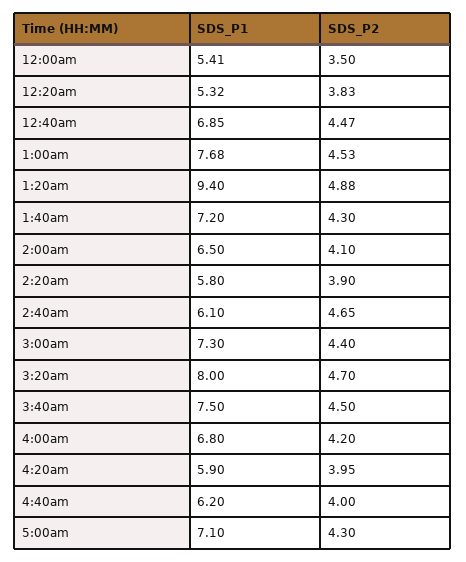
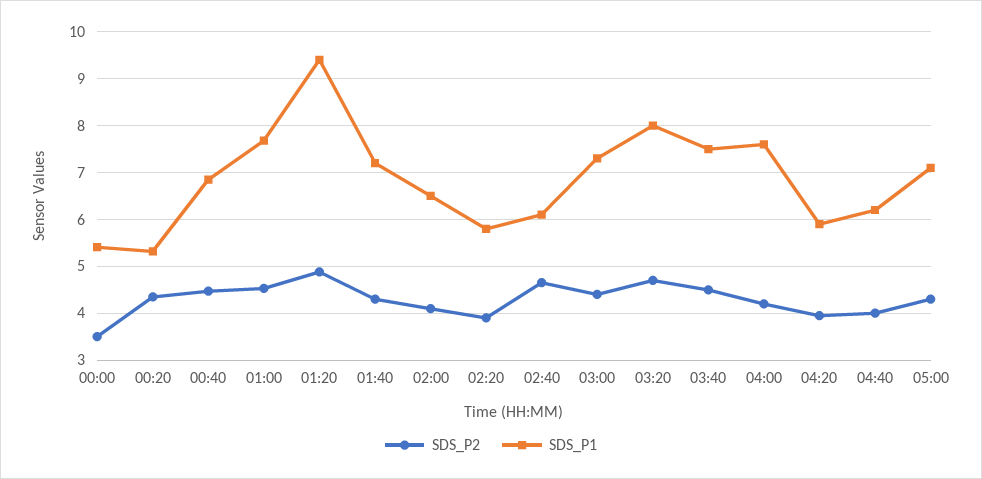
  {
    "SDS_P1": {
      "12:00am": 5.41,
      "12:20am": 5.32,
      "12:40am": 6.85,
      "1:00am": 7.68,
      "1:20am": 9.4,
      "1:40am": 7.2,
      "2:00am": 6.5,
      "2:20am": 5.8,
      "2:40am": 6.1,
      "3:00am": 7.3,
      "3:20am": 8,
      "3:40am": 7.5,
-     "4:00am": 6.8,
+     "4:00am": 7.6,
      "4:20am": 5.9,
      "4:40am": 6.2,
      "5:00am": 7.1
    },
    "SDS_P2": {
      "12:00am": 3.5,
-     "12:20am": 3.83,
+     "12:20am": 4.4,
      "12:40am": 4.47,
      "1:00am": 4.53,
      "1:20am": 4.88,
      "1:40am": 4.3,
      "2:00am": 4.1,
      "2:20am": 3.9,
      "2:40am": 4.65,
      "3:00am": 4.4,
      "3:20am": 4.7,
      "3:40am": 4.5,
      "4:00am": 4.2,
      "4:20am": 3.95,
      "4:40am": 4,
      "5:00am": 4.3
    }
  }

